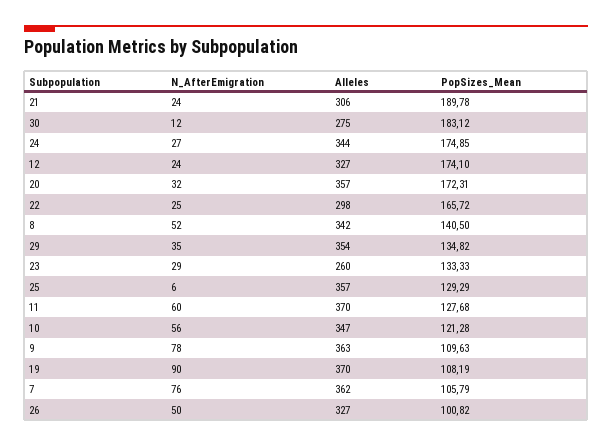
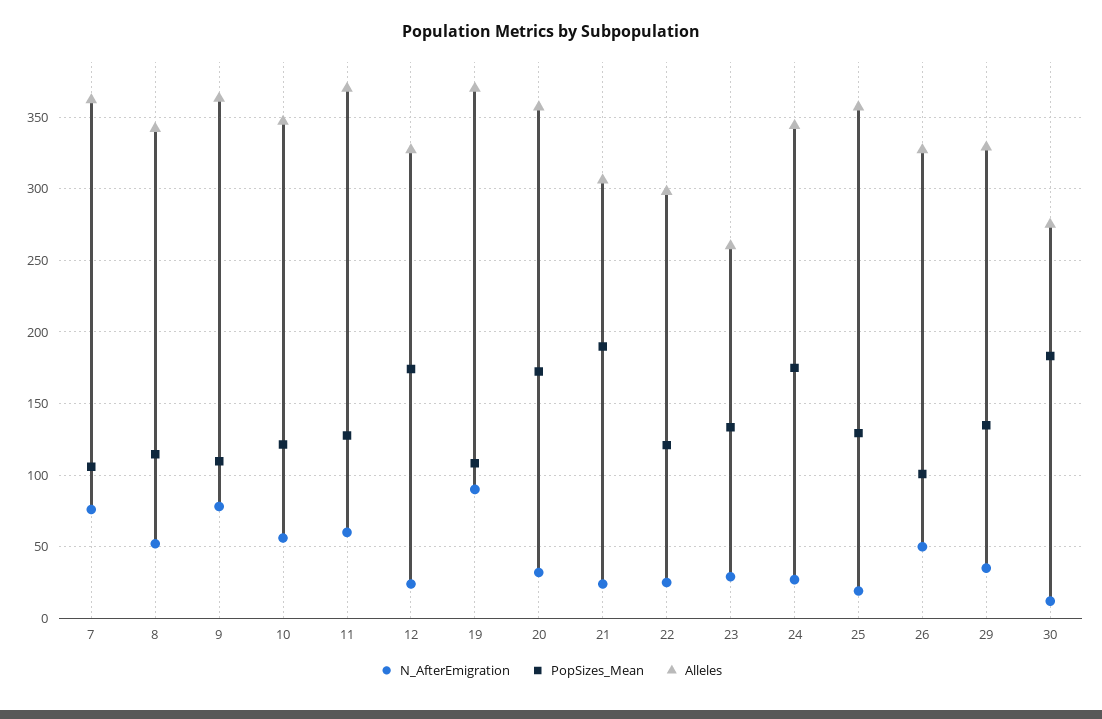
  {
    "N_AfterEmigration": {
      "21": 24,
      "30": 12,
      "24": 27,
      "12": 24,
      "20": 32,
      "22": 25,
      "8": 52,
      "29": 35,
      "23": 29,
-     "25": 6,
+     "25": 20,
      "11": 60,
      "10": 56,
      "9": 78,
      "19": 90,
      "7": 76,
      "26": 50
    },
    "Alleles": {
      "21": 306,
      "30": 275,
      "24": 344,
      "12": 327,
      "20": 357,
      "22": 298,
      "8": 342,
-     "29": 354,
+     "29": 330,
      "23": 260,
      "25": 357,
      "11": 370,
      "10": 347,
      "9": 363,
      "19": 370,
      "7": 362,
      "26": 327
    },
    "PopSizes_Mean": {
      "21": 189.78,
      "30": 183.12,
      "24": 174.85,
      "12": 174.1,
      "20": 172.31,
-     "22": 165.72,
+     "22": 120,
-     "8": 140.5,
+     "8": 115,
      "29": 134.82,
      "23": 133.33,
      "25": 129.29,
      "11": 127.68,
      "10": 121.28,
      "9": 109.63,
      "19": 108.19,
      "7": 105.79,
      "26": 100.82
    }
  }

